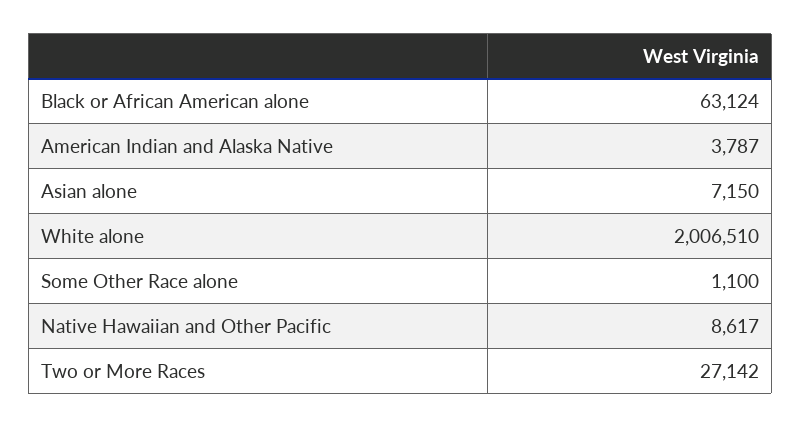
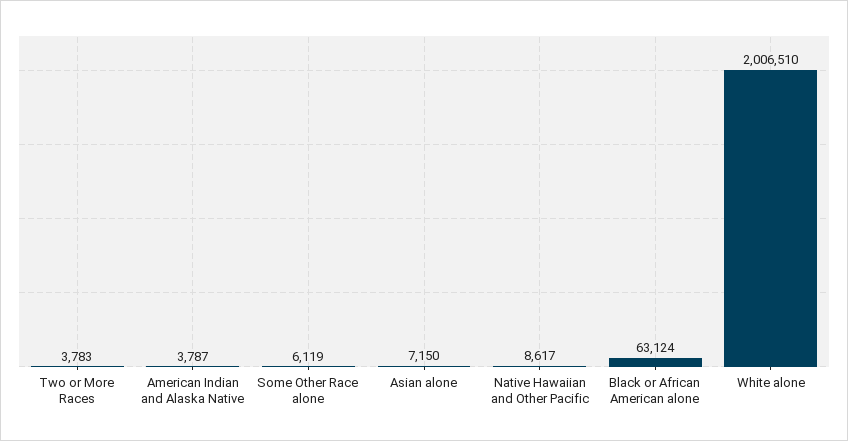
  {
    "Black or African American alone": 63124,
    "American Indian and Alaska Native": 3787,
    "Asian alone": 7150,
    "White alone": 2006510,
-   "Some Other Race alone": 1100,
+   "Some Other Race alone": 6119,
    "Native Hawaiian and Other Pacific": 8617,
-   "Two or More Races": 27142
+   "Two or More Races": 3783
  }

